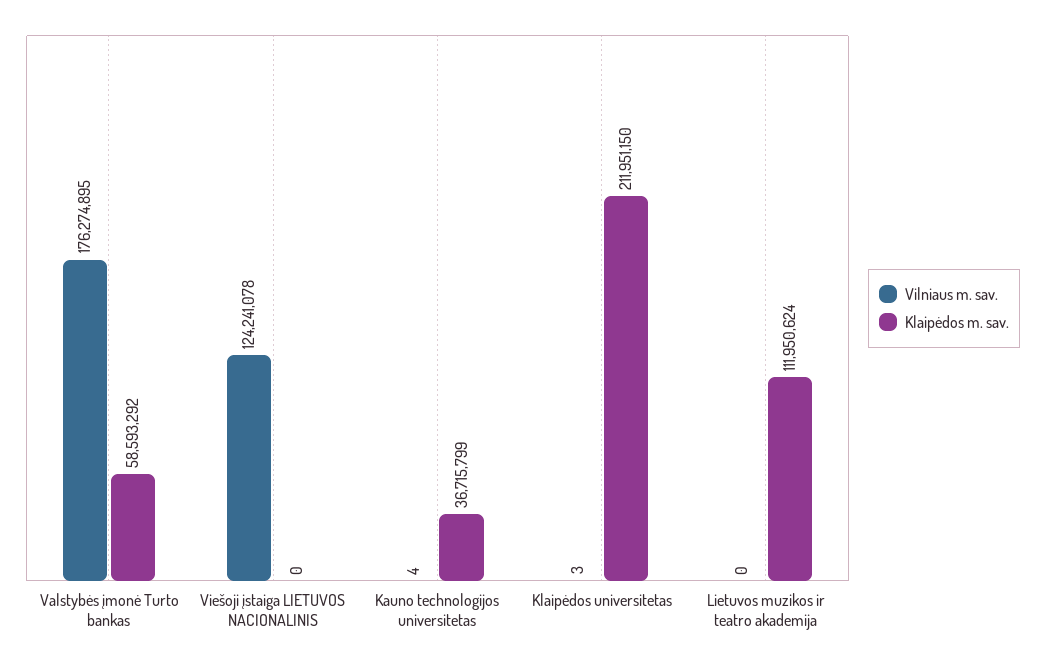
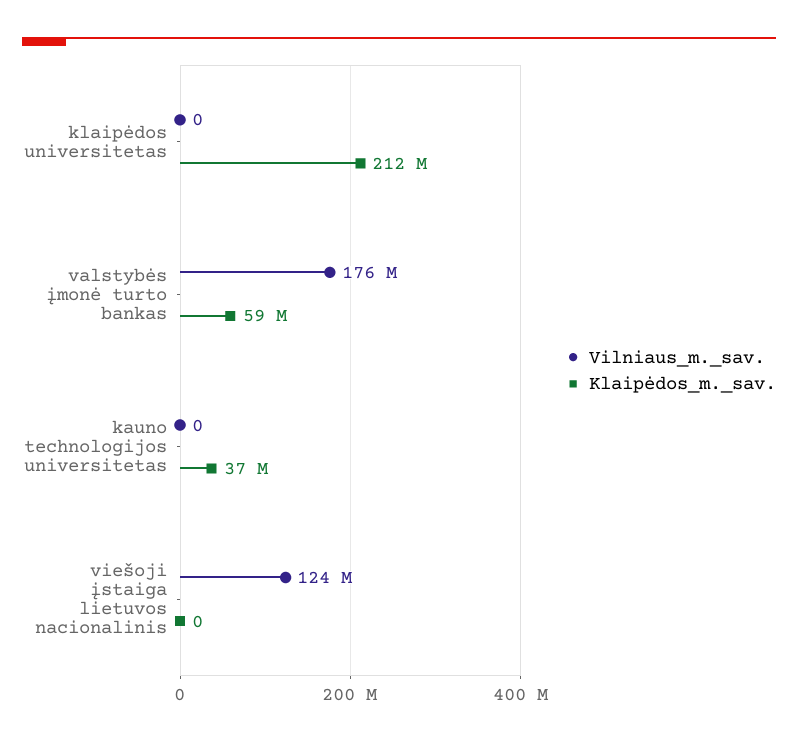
  {
    "Vilniaus m. sav.": {
      "Valstybės įmonė Turto bankas": 176274895,
      "Viešoji įstaiga LIETUVOS NACIONALINIS": 124241078,
-     "Kauno technologijos universitetas": 4,
+     "Kauno technologijos universitetas": 0,
-     "Klaipėdos universitetas": 3,
+     "Klaipėdos universitetas": 0
-     "Lietuvos muzikos ir teatro akademija": 0
    },
    "Klaipėdos m. sav.": {
      "Valstybės įmonė Turto bankas": 58593292,
      "Viešoji įstaiga LIETUVOS NACIONALINIS": 0,
      "Kauno technologijos universitetas": 36715799,
-     "Klaipėdos universitetas": 211951150,
+     "Klaipėdos universitetas": 211951150
-     "Lietuvos muzikos ir teatro akademija": 111950624
    }
  }

